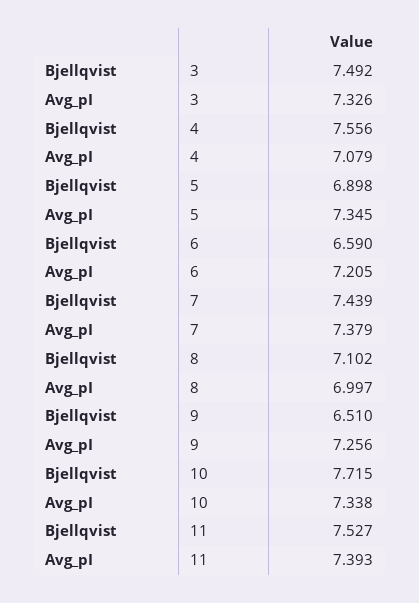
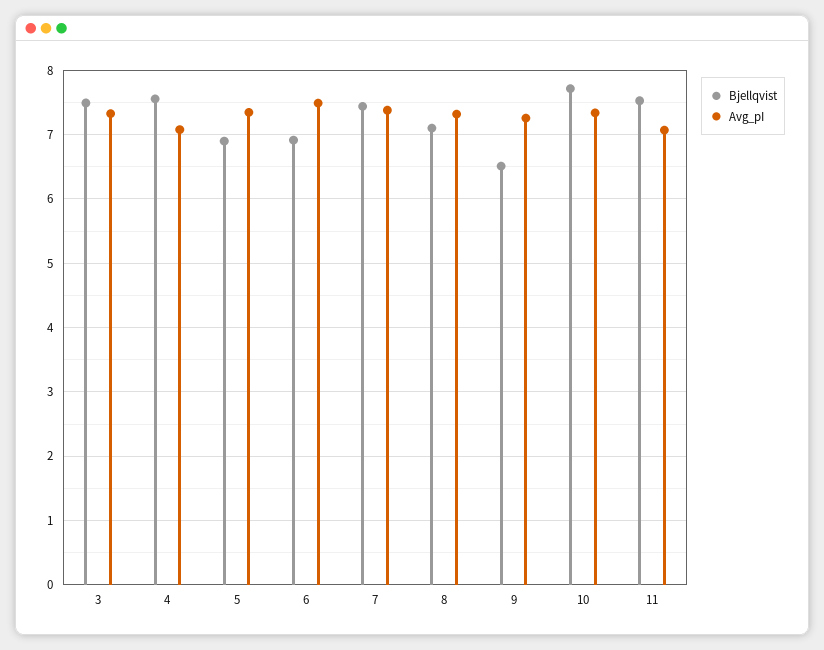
  {
    "Bjellqvist": {
      "3": 7.492,
      "4": 7.556,
      "5": 6.898,
-     "6": 6.59,
+     "6": 6.9,
      "7": 7.439,
      "8": 7.102,
      "9": 6.51,
      "10": 7.715,
      "11": 7.527
    },
    "Avg_pI": {
      "3": 7.326,
      "4": 7.079,
      "5": 7.345,
-     "6": 7.205,
+     "6": 7.5,
      "7": 7.379,
-     "8": 6.997,
+     "8": 7.3,
      "9": 7.256,
      "10": 7.338,
-     "11": 7.393
+     "11": 7.1
    }
  }

